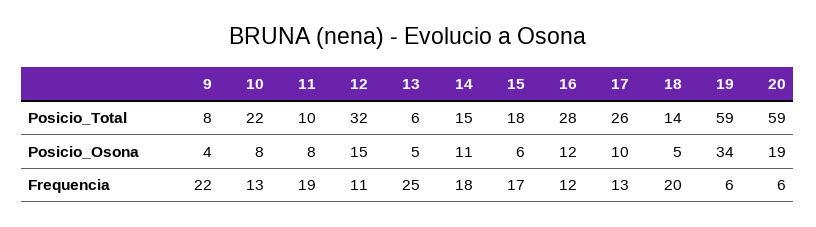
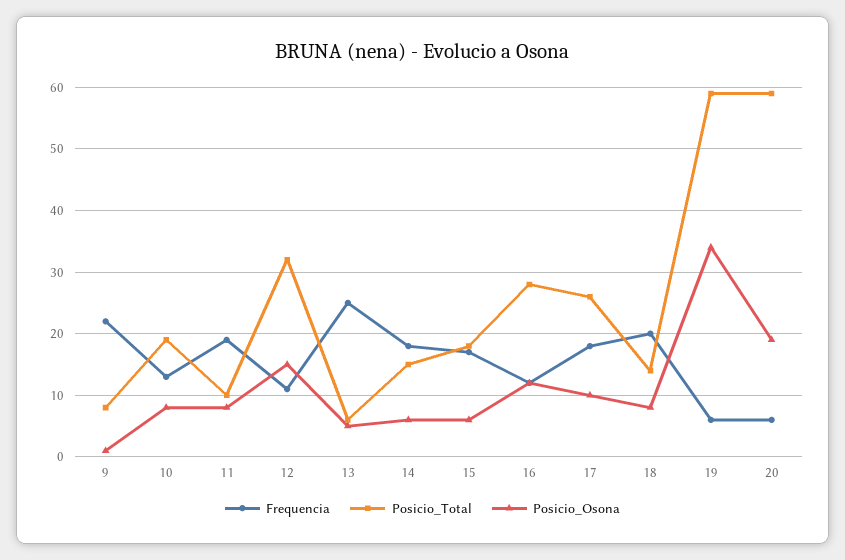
  {
    "Posicio_Total": {
      "9": 8,
-     "10": 22,
+     "10": 19,
      "11": 10,
      "12": 32,
      "13": 6,
      "14": 15,
      "15": 18,
      "16": 28,
      "17": 26,
      "18": 14,
      "19": 59,
      "20": 59
    },
    "Posicio_Osona": {
-     "9": 4,
+     "9": 1,
      "10": 8,
      "11": 8,
      "12": 15,
      "13": 5,
-     "14": 11,
+     "14": 6,
      "15": 6,
      "16": 12,
      "17": 10,
-     "18": 5,
+     "18": 8,
      "19": 34,
      "20": 19
    },
    "Frequencia": {
      "9": 22,
      "10": 13,
      "11": 19,
      "12": 11,
      "13": 25,
      "14": 18,
      "15": 17,
      "16": 12,
-     "17": 13,
+     "17": 18,
      "18": 20,
      "19": 6,
      "20": 6
    }
  }

